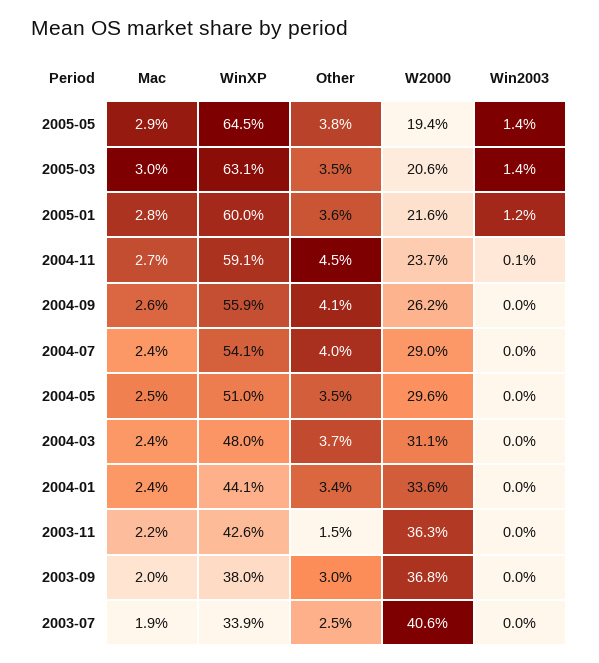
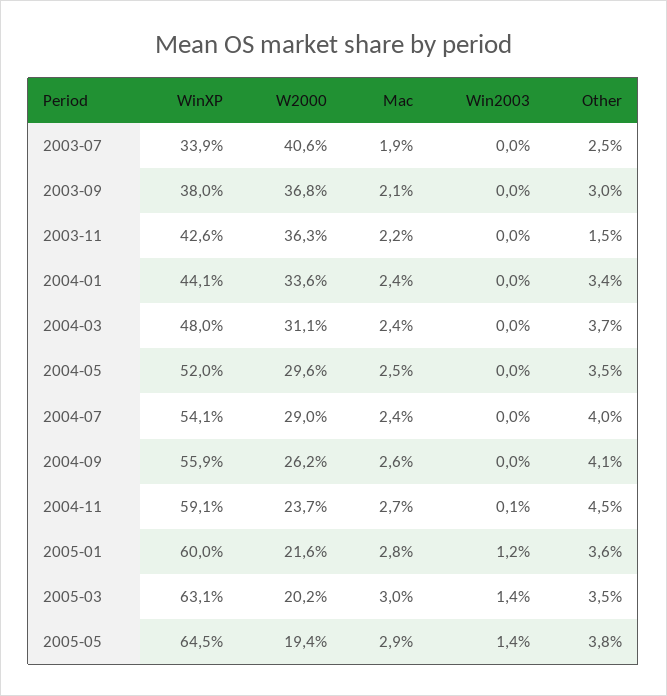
  {
    "Mac": {
      "2005-05": 2.9,
      "2005-03": 3,
      "2005-01": 2.8,
      "2004-11": 2.7,
      "2004-09": 2.6,
      "2004-07": 2.4,
      "2004-05": 2.5,
      "2004-03": 2.4,
      "2004-01": 2.4,
      "2003-11": 2.2,
-     "2003-09": 2,
+     "2003-09": 2.1,
      "2003-07": 1.9
    },
    "WinXP": {
      "2005-05": 64.5,
      "2005-03": 63.1,
      "2005-01": 60,
      "2004-11": 59.1,
      "2004-09": 55.9,
      "2004-07": 54.1,
-     "2004-05": 51,
+     "2004-05": 52,
      "2004-03": 48,
      "2004-01": 44.1,
      "2003-11": 42.6,
      "2003-09": 38,
      "2003-07": 33.9
    },
    "Other": {
      "2005-05": 3.8,
      "2005-03": 3.5,
      "2005-01": 3.6,
      "2004-11": 4.5,
      "2004-09": 4.1,
      "2004-07": 4,
      "2004-05": 3.5,
      "2004-03": 3.7,
      "2004-01": 3.4,
      "2003-11": 1.5,
      "2003-09": 3,
      "2003-07": 2.5
    },
    "W2000": {
      "2005-05": 19.4,
-     "2005-03": 20.6,
+     "2005-03": 20.2,
      "2005-01": 21.6,
      "2004-11": 23.7,
      "2004-09": 26.2,
      "2004-07": 29,
      "2004-05": 29.6,
      "2004-03": 31.1,
      "2004-01": 33.6,
      "2003-11": 36.3,
      "2003-09": 36.8,
      "2003-07": 40.6
    },
    "Win2003": {
      "2005-05": 1.4,
      "2005-03": 1.4,
      "2005-01": 1.2,
      "2004-11": 0.1,
      "2004-09": 0,
      "2004-07": 0,
      "2004-05": 0,
      "2004-03": 0,
      "2004-01": 0,
      "2003-11": 0,
      "2003-09": 0,
      "2003-07": 0
    }
  }

